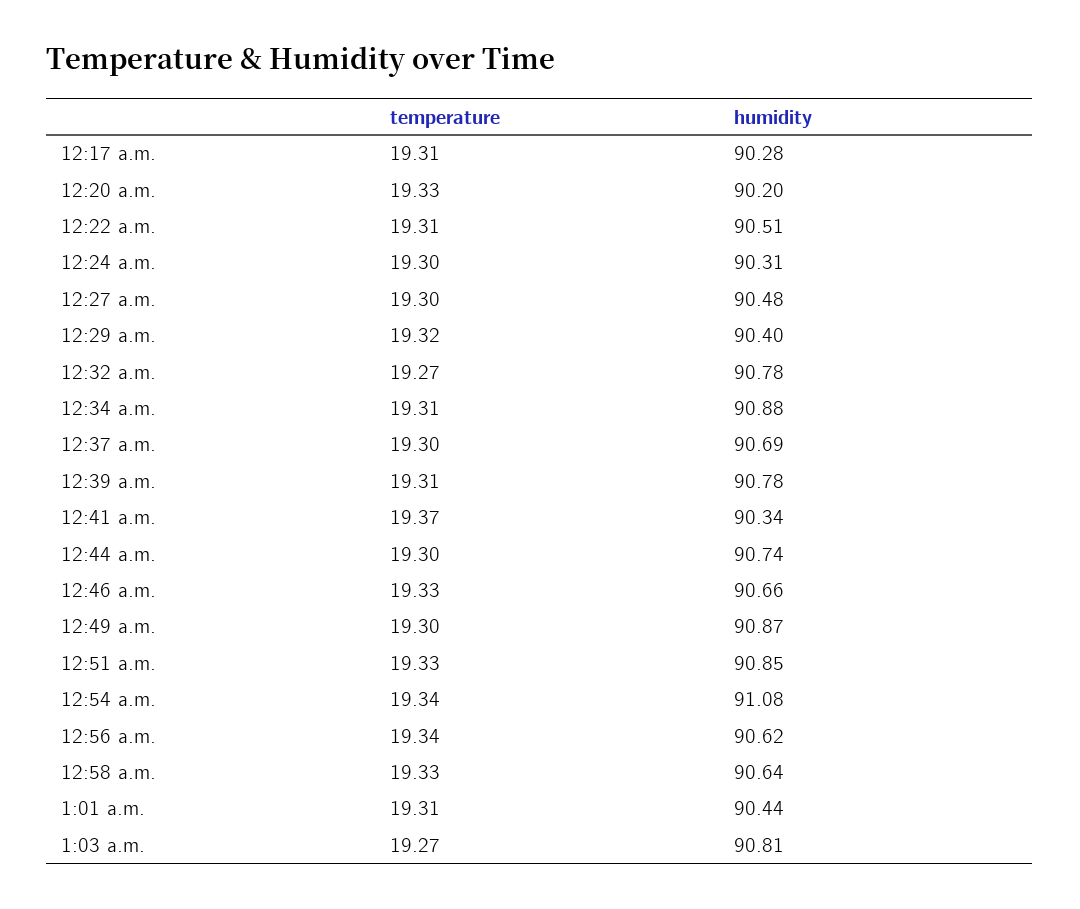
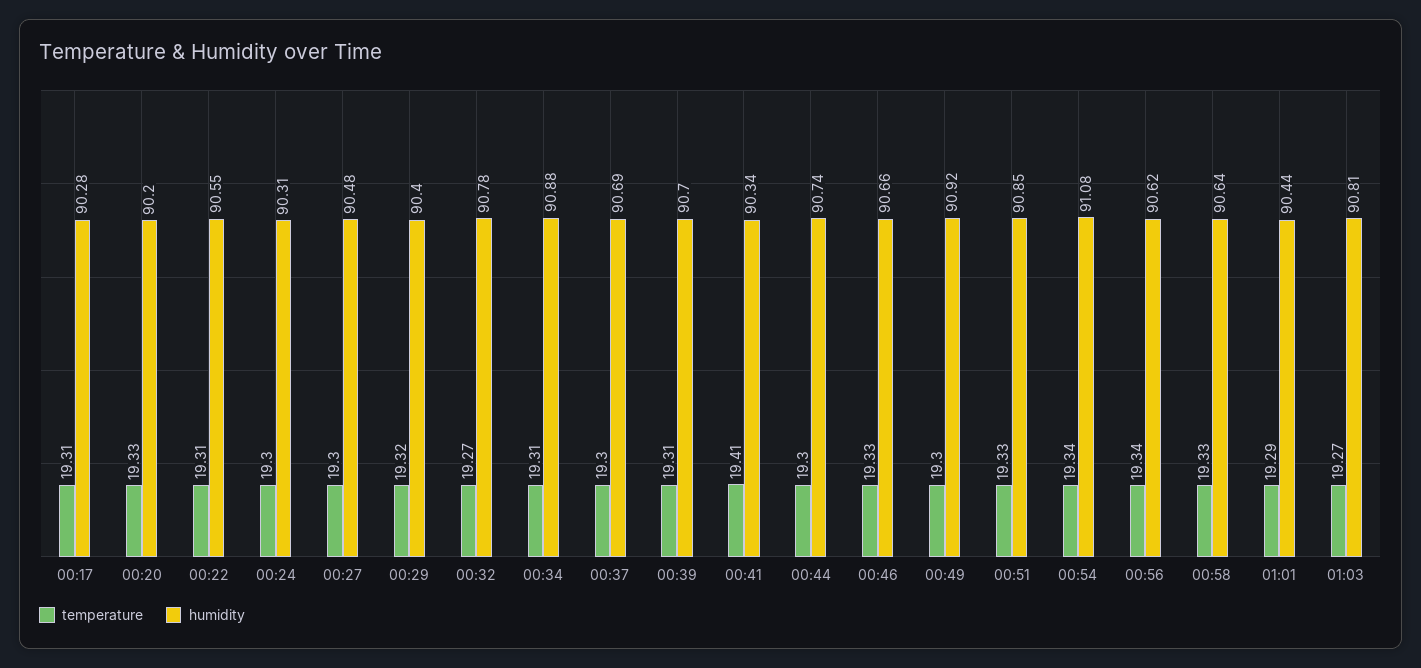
  {
    "temperature": {
      "12:17 a.m.": 19.31,
      "12:20 a.m.": 19.33,
      "12:22 a.m.": 19.31,
      "12:24 a.m.": 19.3,
      "12:27 a.m.": 19.3,
      "12:29 a.m.": 19.32,
      "12:32 a.m.": 19.27,
      "12:34 a.m.": 19.31,
      "12:37 a.m.": 19.3,
      "12:39 a.m.": 19.31,
-     "12:41 a.m.": 19.37,
+     "12:41 a.m.": 19.41,
      "12:44 a.m.": 19.3,
      "12:46 a.m.": 19.33,
      "12:49 a.m.": 19.3,
      "12:51 a.m.": 19.33,
      "12:54 a.m.": 19.34,
      "12:56 a.m.": 19.34,
      "12:58 a.m.": 19.33,
-     "1:01 a.m.": 19.31,
+     "1:01 a.m.": 19.29,
      "1:03 a.m.": 19.27
    },
    "humidity": {
      "12:17 a.m.": 90.28,
      "12:20 a.m.": 90.2,
-     "12:22 a.m.": 90.51,
+     "12:22 a.m.": 90.55,
      "12:24 a.m.": 90.31,
      "12:27 a.m.": 90.48,
      "12:29 a.m.": 90.4,
      "12:32 a.m.": 90.78,
      "12:34 a.m.": 90.88,
      "12:37 a.m.": 90.69,
-     "12:39 a.m.": 90.78,
+     "12:39 a.m.": 90.7,
      "12:41 a.m.": 90.34,
      "12:44 a.m.": 90.74,
      "12:46 a.m.": 90.66,
-     "12:49 a.m.": 90.87,
+     "12:49 a.m.": 90.92,
      "12:51 a.m.": 90.85,
      "12:54 a.m.": 91.08,
      "12:56 a.m.": 90.62,
      "12:58 a.m.": 90.64,
      "1:01 a.m.": 90.44,
      "1:03 a.m.": 90.81
    }
  }

